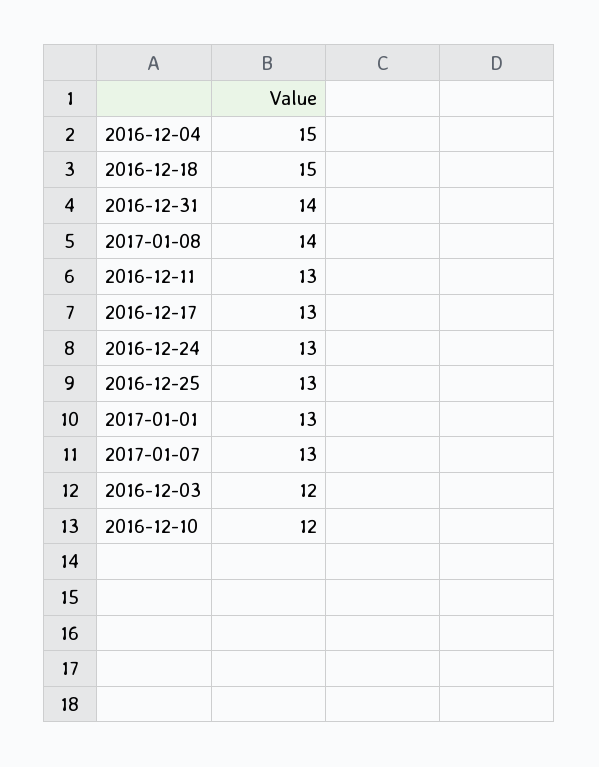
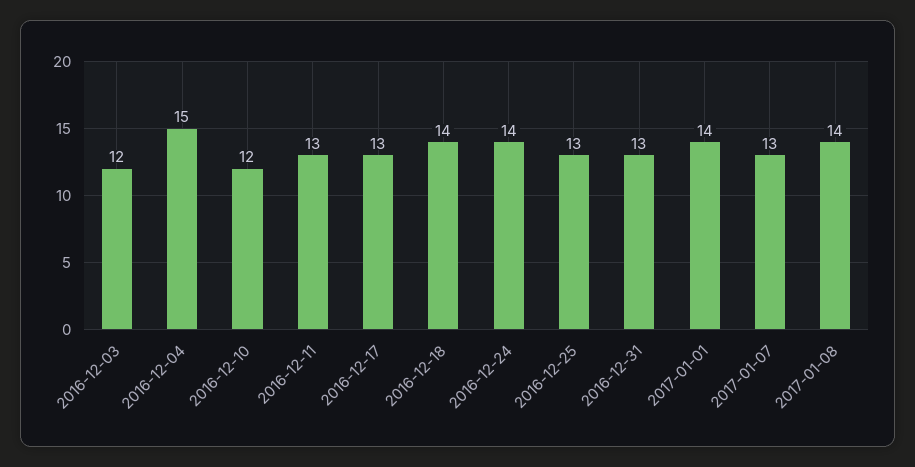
  {
    "2016-12-04": 15,
-   "2016-12-18": 15,
+   "2016-12-18": 14,
-   "2016-12-31": 14,
+   "2016-12-31": 13,
    "2017-01-08": 14,
    "2016-12-11": 13,
    "2016-12-17": 13,
-   "2016-12-24": 13,
+   "2016-12-24": 14,
    "2016-12-25": 13,
-   "2017-01-01": 13,
+   "2017-01-01": 14,
    "2017-01-07": 13,
    "2016-12-03": 12,
    "2016-12-10": 12
  }

